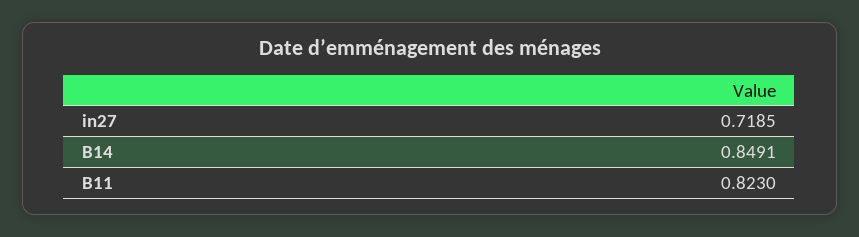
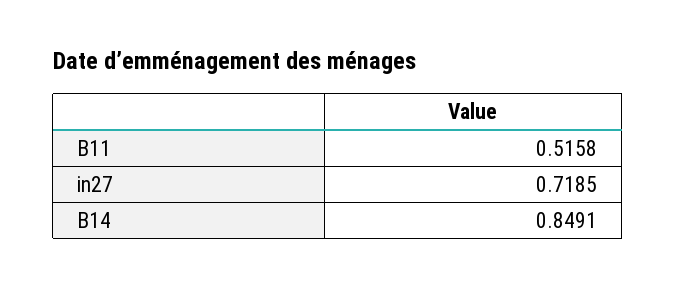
  {
    "in27": 0.7185,
    "B14": 0.8491,
-   "B11": 0.823
+   "B11": 0.5158
  }

